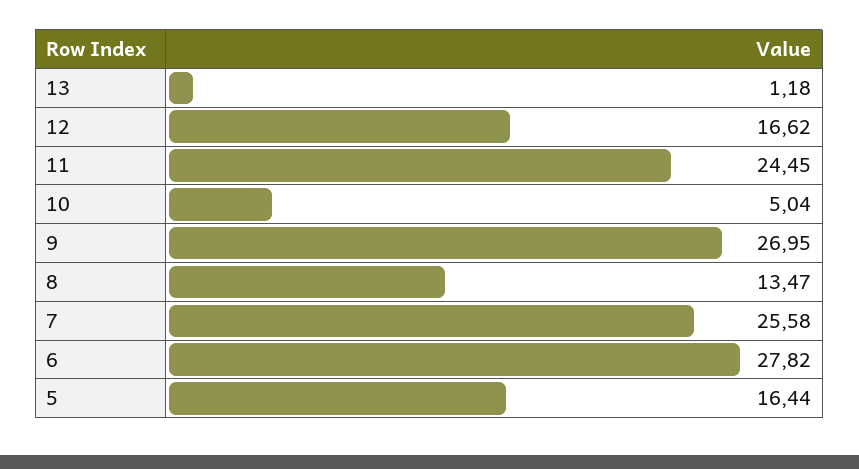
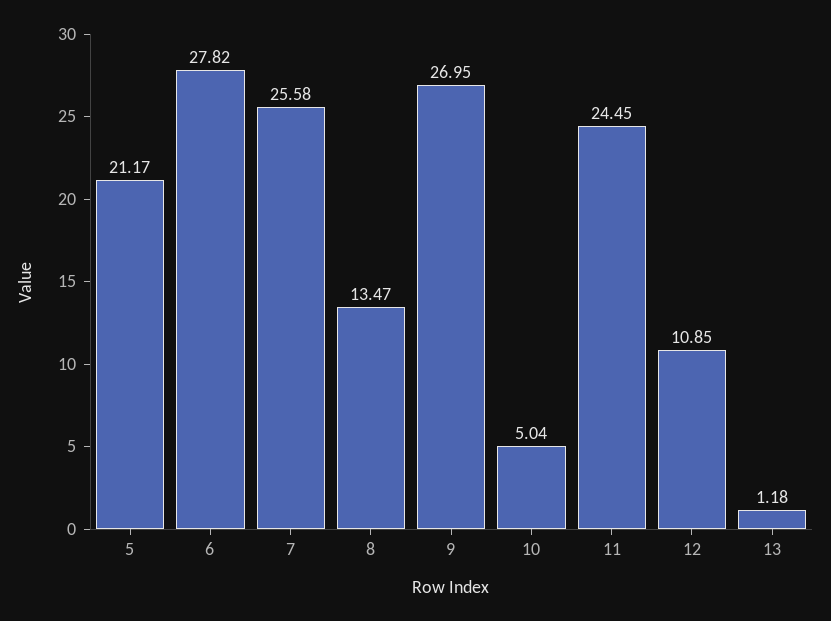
  {
    "13": 1.18,
-   "12": 16.62,
+   "12": 10.85,
    "11": 24.45,
    "10": 5.04,
    "9": 26.95,
    "8": 13.47,
    "7": 25.58,
    "6": 27.82,
-   "5": 16.44
+   "5": 21.17
  }

